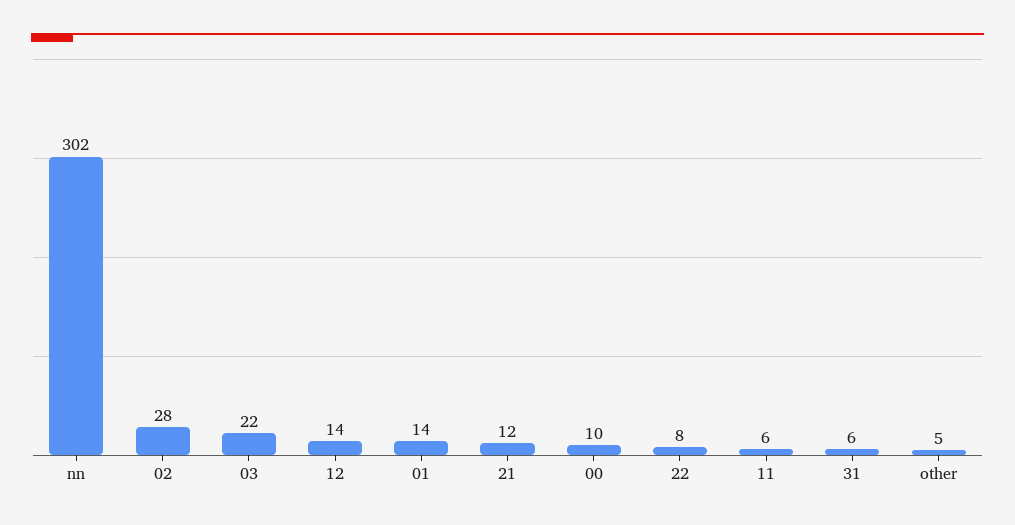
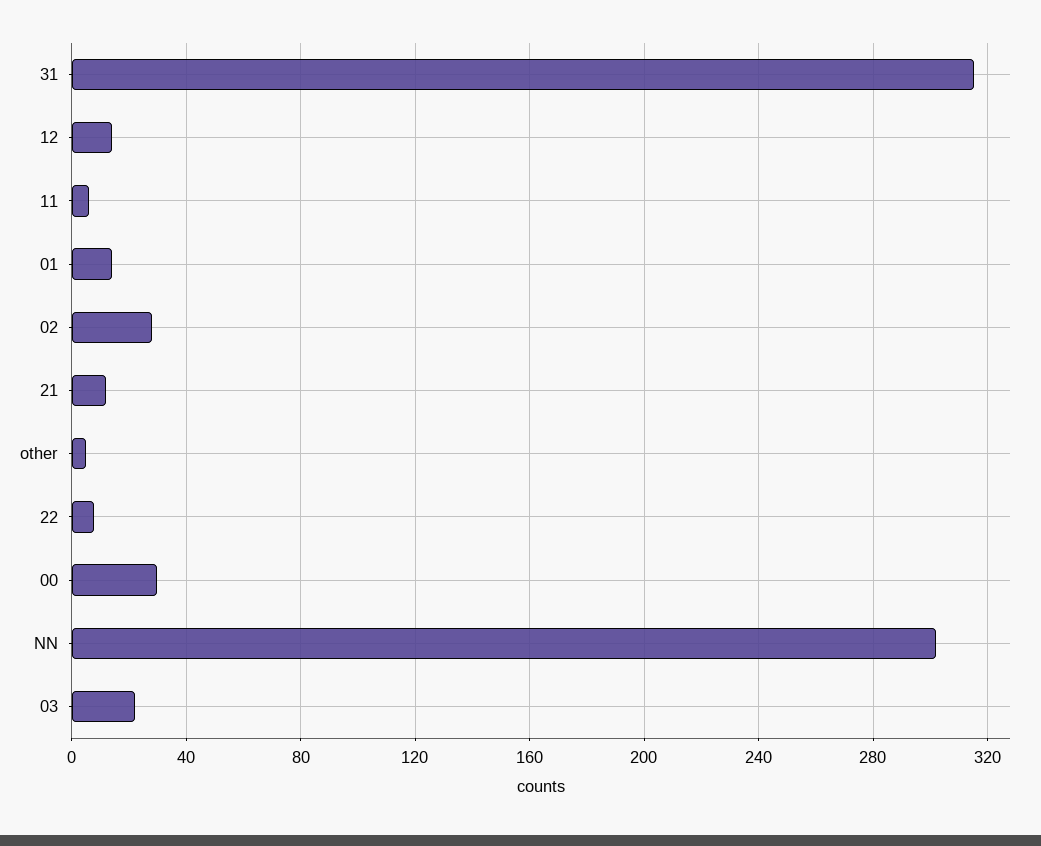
  {
    "nn": 302,
    "02": 28,
    "03": 22,
    "12": 14,
    "01": 14,
    "21": 12,
-   "00": 10,
+   "00": 30,
    "22": 8,
    "11": 6,
-   "31": 6,
+   "31": 315,
    "other": 5
  }

